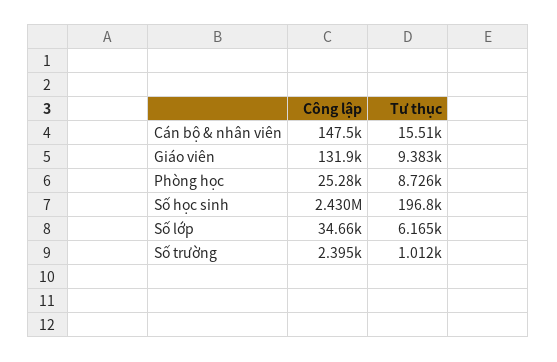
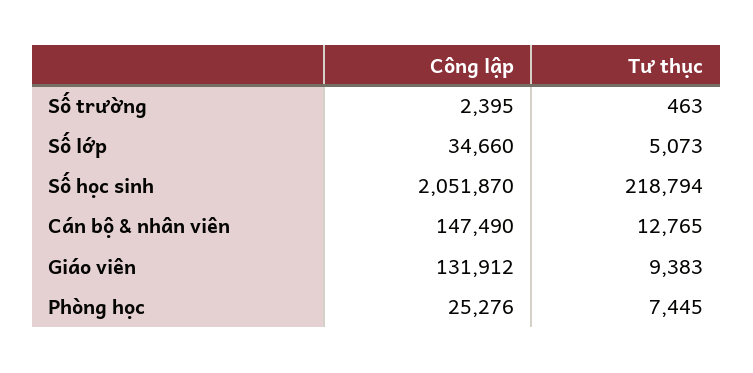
  {
    "Công lập": {
      "Cán bộ & nhân viên": 147490,
      "Giáo viên": 131912,
      "Phòng học": 25276,
-     "Số học sinh": 2430000,
+     "Số học sinh": 2051870,
      "Số lớp": 34660,
      "Số trường": 2395
    },
    "Tư thục": {
-     "Cán bộ & nhân viên": 15510,
+     "Cán bộ & nhân viên": 12765,
      "Giáo viên": 9383,
-     "Phòng học": 8726,
+     "Phòng học": 7445,
-     "Số học sinh": 196800,
+     "Số học sinh": 218794,
-     "Số lớp": 6165,
+     "Số lớp": 5073,
-     "Số trường": 1012
+     "Số trường": 463
    }
  }

